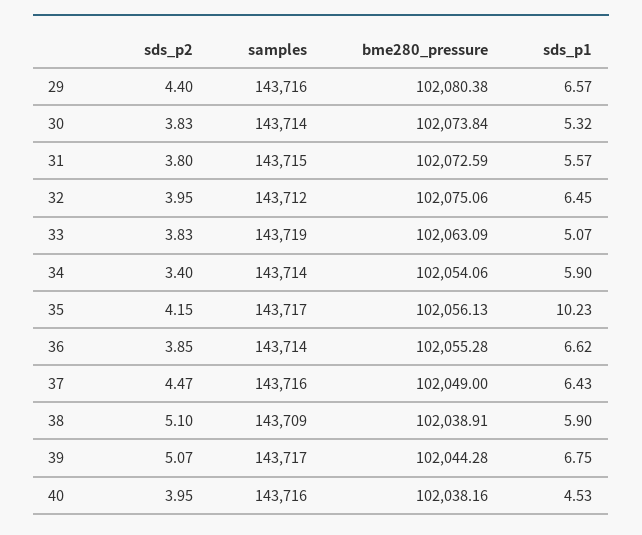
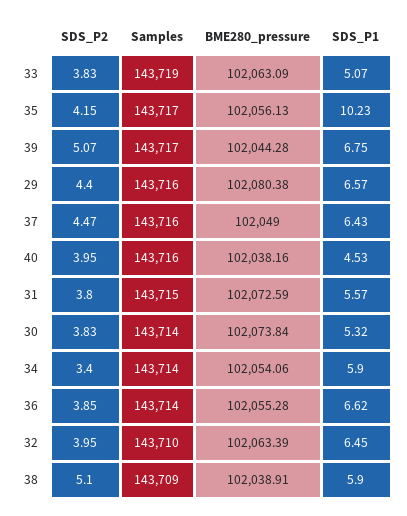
  {
    "sds_p2": {
      "29": 4.4,
      "30": 3.83,
      "31": 3.8,
      "32": 3.95,
      "33": 3.83,
      "34": 3.4,
      "35": 4.15,
      "36": 3.85,
      "37": 4.47,
      "38": 5.1,
      "39": 5.07,
      "40": 3.95
    },
    "samples": {
      "29": 143716,
      "30": 143714,
      "31": 143715,
-     "32": 143712,
+     "32": 143710,
      "33": 143719,
      "34": 143714,
      "35": 143717,
      "36": 143714,
      "37": 143716,
      "38": 143709,
      "39": 143717,
      "40": 143716
    },
    "bme280_pressure": {
      "29": 102080.38,
      "30": 102073.84,
      "31": 102072.59,
-     "32": 102075.06,
+     "32": 102063.39,
      "33": 102063.09,
      "34": 102054.06,
      "35": 102056.13,
      "36": 102055.28,
      "37": 102049,
      "38": 102038.91,
      "39": 102044.28,
      "40": 102038.16
    },
    "sds_p1": {
      "29": 6.57,
      "30": 5.32,
      "31": 5.57,
      "32": 6.45,
      "33": 5.07,
      "34": 5.9,
      "35": 10.23,
      "36": 6.62,
      "37": 6.43,
      "38": 5.9,
      "39": 6.75,
      "40": 4.53
    }
  }

